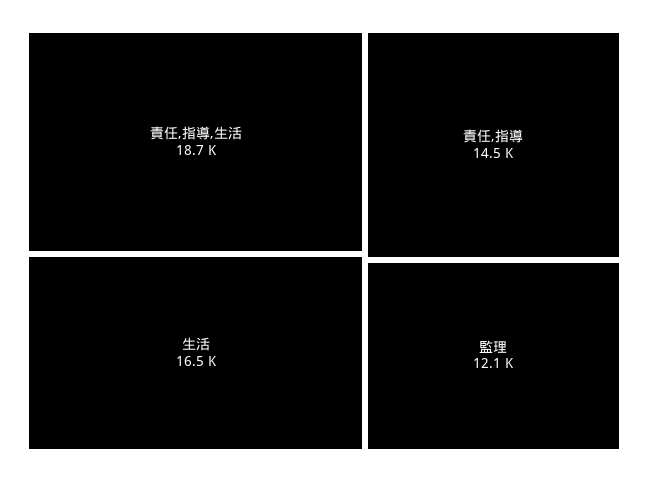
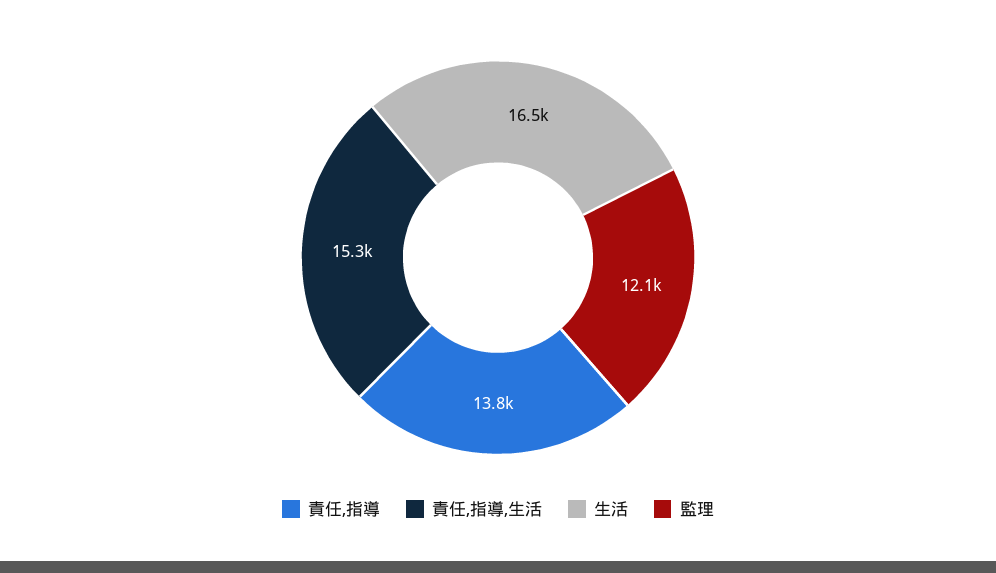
  {
-   "責任,指導,生活": 18700,
+   "責任,指導,生活": 15300,
    "生活": 16500,
-   "責任,指導": 14500,
+   "責任,指導": 13800,
    "監理": 12100
  }

